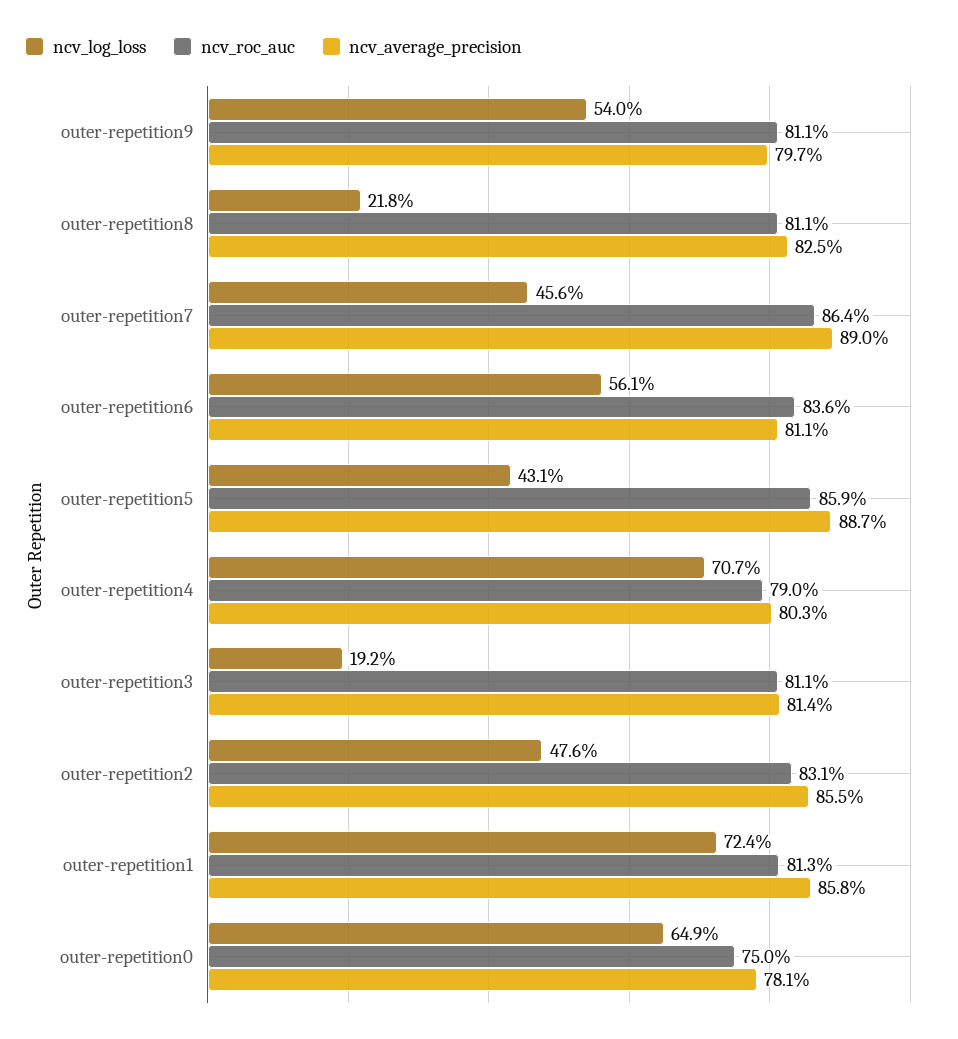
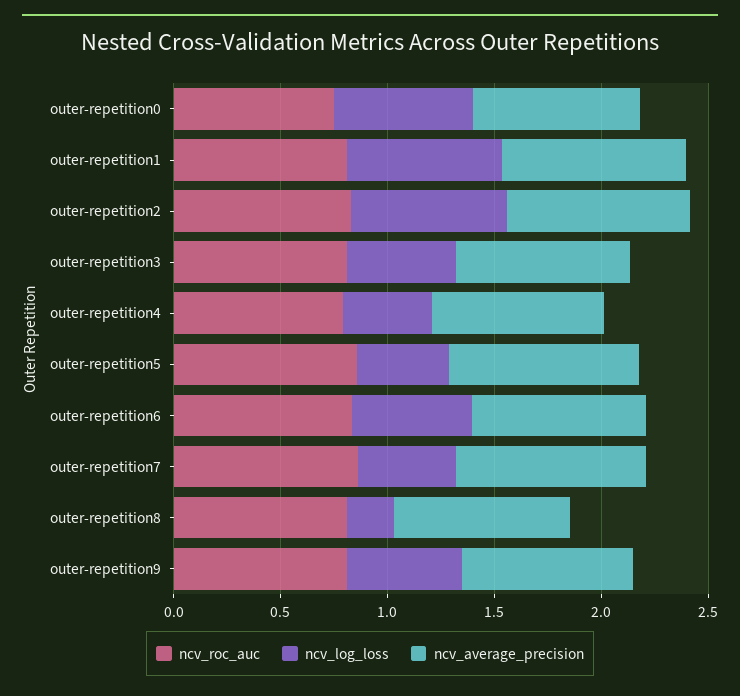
  {
    "ncv_log_loss": {
      "outer-repetition9": 0.54,
      "outer-repetition8": 0.218,
      "outer-repetition7": 0.456,
      "outer-repetition6": 0.561,
      "outer-repetition5": 0.431,
-     "outer-repetition4": 0.707,
+     "outer-repetition4": 0.4,
-     "outer-repetition3": 0.192,
+     "outer-repetition3": 0.5,
-     "outer-repetition2": 0.476,
+     "outer-repetition2": 0.7,
      "outer-repetition1": 0.724,
      "outer-repetition0": 0.649
    },
    "ncv_roc_auc": {
      "outer-repetition9": 0.811,
      "outer-repetition8": 0.811,
      "outer-repetition7": 0.864,
      "outer-repetition6": 0.836,
      "outer-repetition5": 0.859,
      "outer-repetition4": 0.79,
      "outer-repetition3": 0.811,
      "outer-repetition2": 0.831,
      "outer-repetition1": 0.813,
      "outer-repetition0": 0.75
    },
    "ncv_average_precision": {
      "outer-repetition9": 0.797,
      "outer-repetition8": 0.825,
      "outer-repetition7": 0.89,
      "outer-repetition6": 0.811,
      "outer-repetition5": 0.887,
      "outer-repetition4": 0.803,
      "outer-repetition3": 0.814,
      "outer-repetition2": 0.855,
      "outer-repetition1": 0.858,
      "outer-repetition0": 0.781
    }
  }

